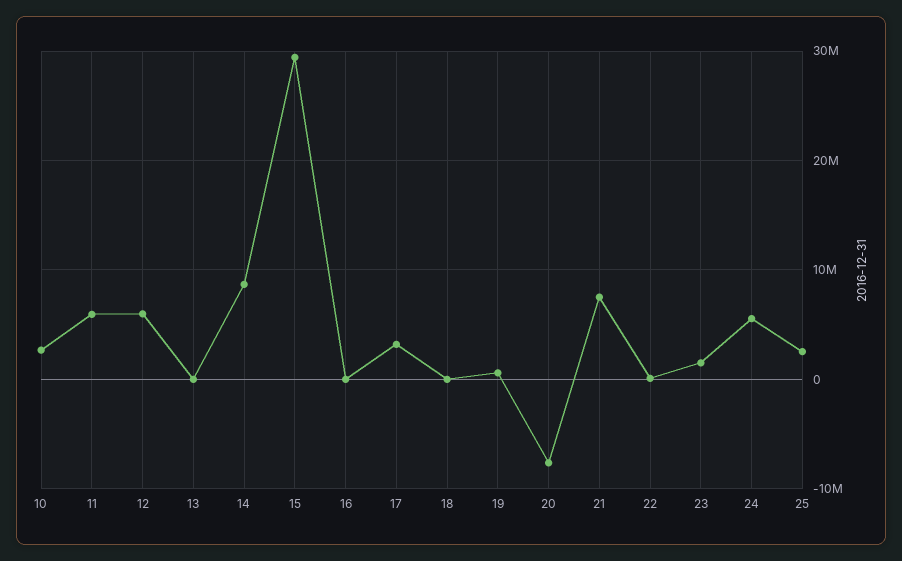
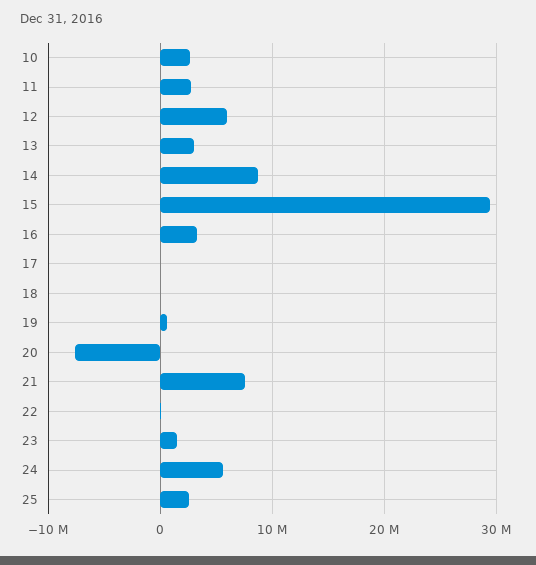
  {
    "10": 3000000,
-   "11": 6000000,
+   "11": 3000000,
    "12": 6000000,
-   "13": 0,
+   "13": 3000000,
    "14": 9000000,
    "15": 29000000,
-   "16": 0,
+   "16": 3000000,
-   "17": 3000000,
+   "17": 0,
    "18": 0,
    "19": 1000000,
    "20": -8000000,
    "21": 8000000,
    "22": 0,
    "23": 2000000,
    "24": 6000000,
    "25": 3000000
  }

